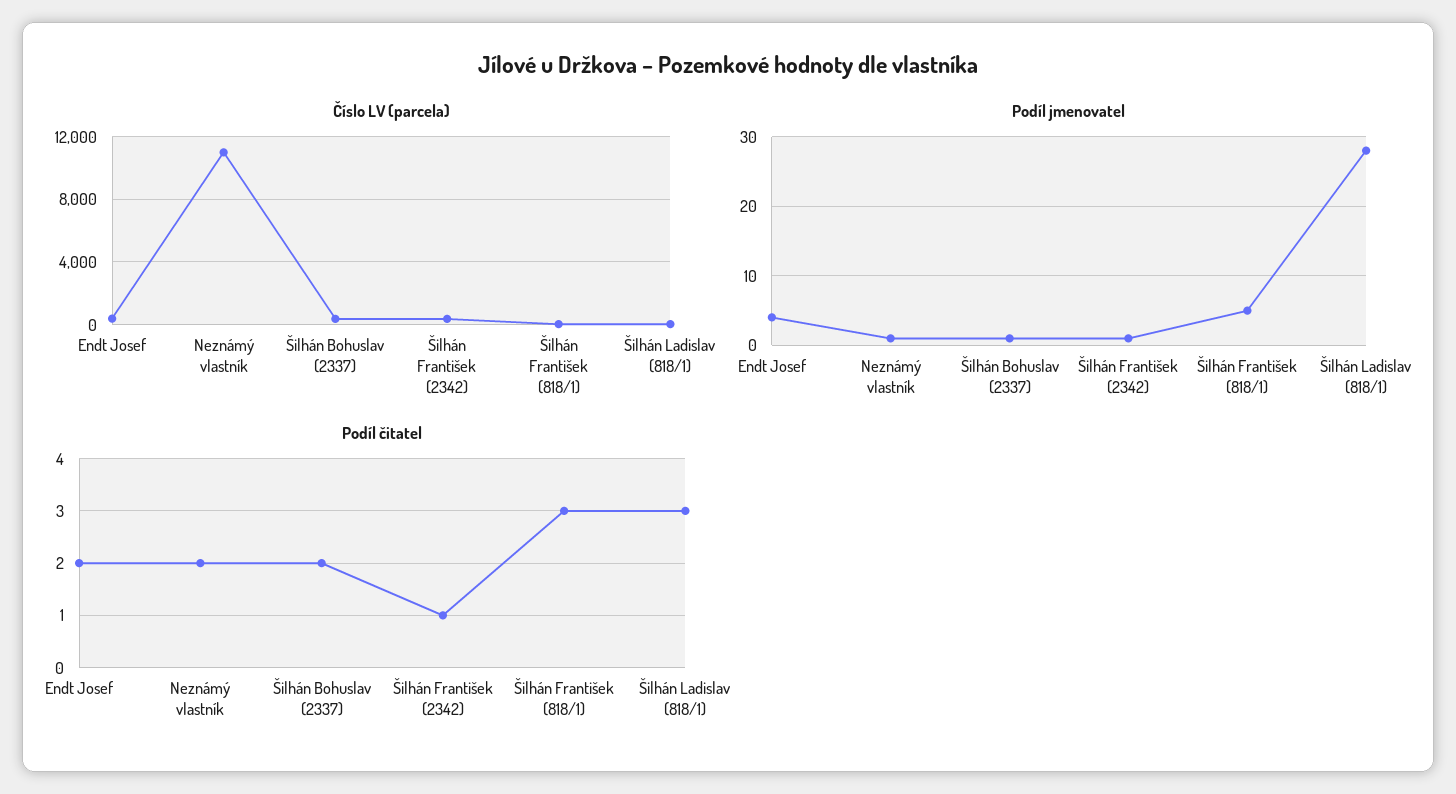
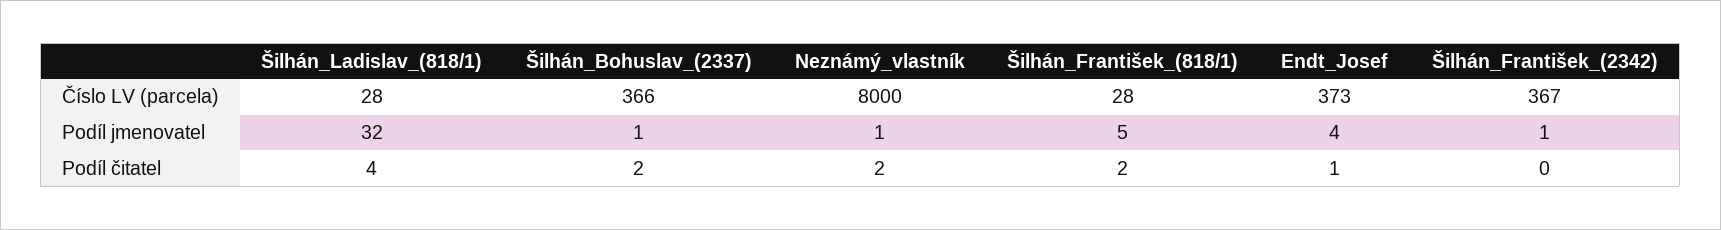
  {
    "Číslo LV (parcela)": {
      "Endt Josef": 373,
-     "Neznámý vlastník": 11000,
+     "Neznámý vlastník": 8000,
      "Šilhán Bohuslav (2337)": 366,
      "Šilhán František (2342)": 367,
      "Šilhán František (818/1)": 28,
      "Šilhán Ladislav (818/1)": 28
    },
    "Podíl jmenovatel": {
      "Endt Josef": 4,
      "Neznámý vlastník": 1,
      "Šilhán Bohuslav (2337)": 1,
      "Šilhán František (2342)": 1,
      "Šilhán František (818/1)": 5,
-     "Šilhán Ladislav (818/1)": 28
+     "Šilhán Ladislav (818/1)": 32
    },
    "Podíl čitatel": {
-     "Endt Josef": 2,
+     "Endt Josef": 1,
      "Neznámý vlastník": 2,
      "Šilhán Bohuslav (2337)": 2,
-     "Šilhán František (2342)": 1,
+     "Šilhán František (2342)": 0,
-     "Šilhán František (818/1)": 3,
+     "Šilhán František (818/1)": 2,
-     "Šilhán Ladislav (818/1)": 3
+     "Šilhán Ladislav (818/1)": 4
    }
  }

